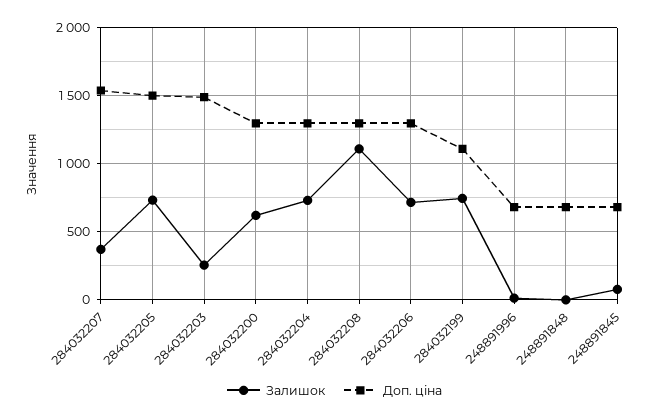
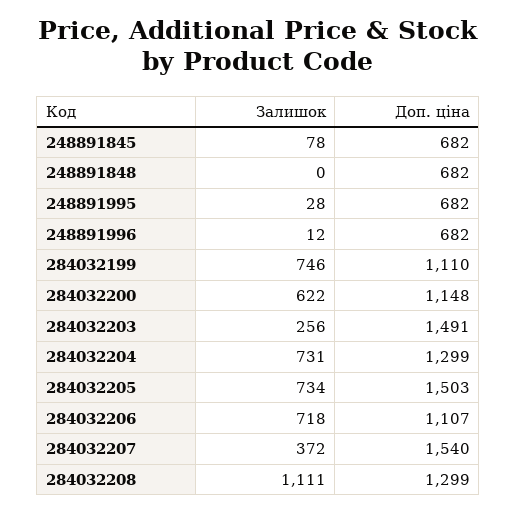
  {
    "Залишок": {
      "284032207": 372,
      "284032205": 734,
      "284032203": 256,
      "284032200": 622,
      "284032204": 731,
      "284032208": 1111,
      "284032206": 718,
      "284032199": 746,
      "248891996": 12,
      "248891848": 0,
-     "248891845": 78
+     "248891845": 78,
+     "248891995": 28
    },
    "Доп. ціна": {
      "284032207": 1540,
      "284032205": 1503,
      "284032203": 1491,
-     "284032200": 1300,
+     "284032200": 1148,
      "284032204": 1299,
      "284032208": 1299,
-     "284032206": 1300,
+     "284032206": 1107,
      "284032199": 1110,
      "248891996": 682,
      "248891848": 682,
-     "248891845": 682
+     "248891845": 682,
+     "248891995": 682
    }
  }

